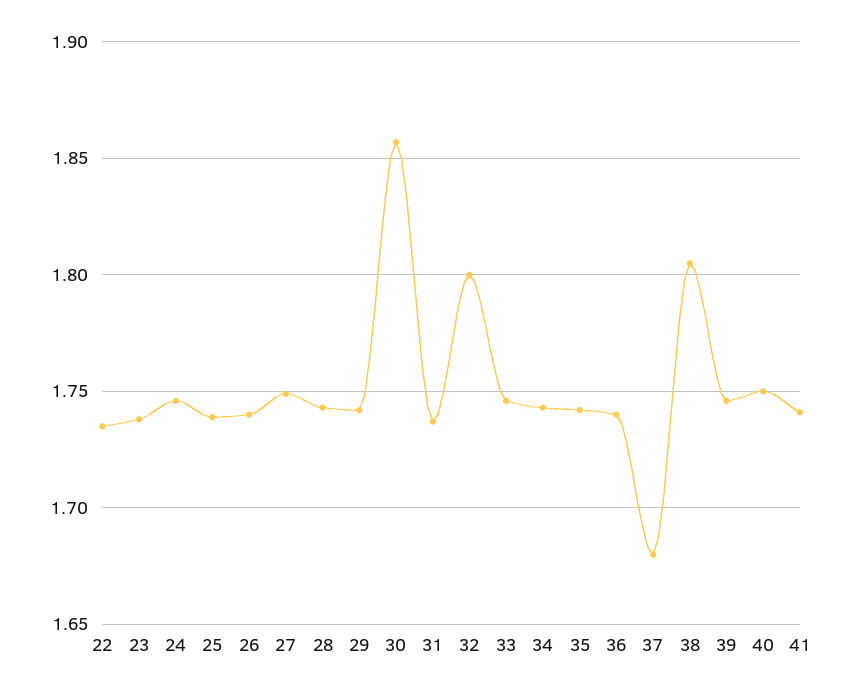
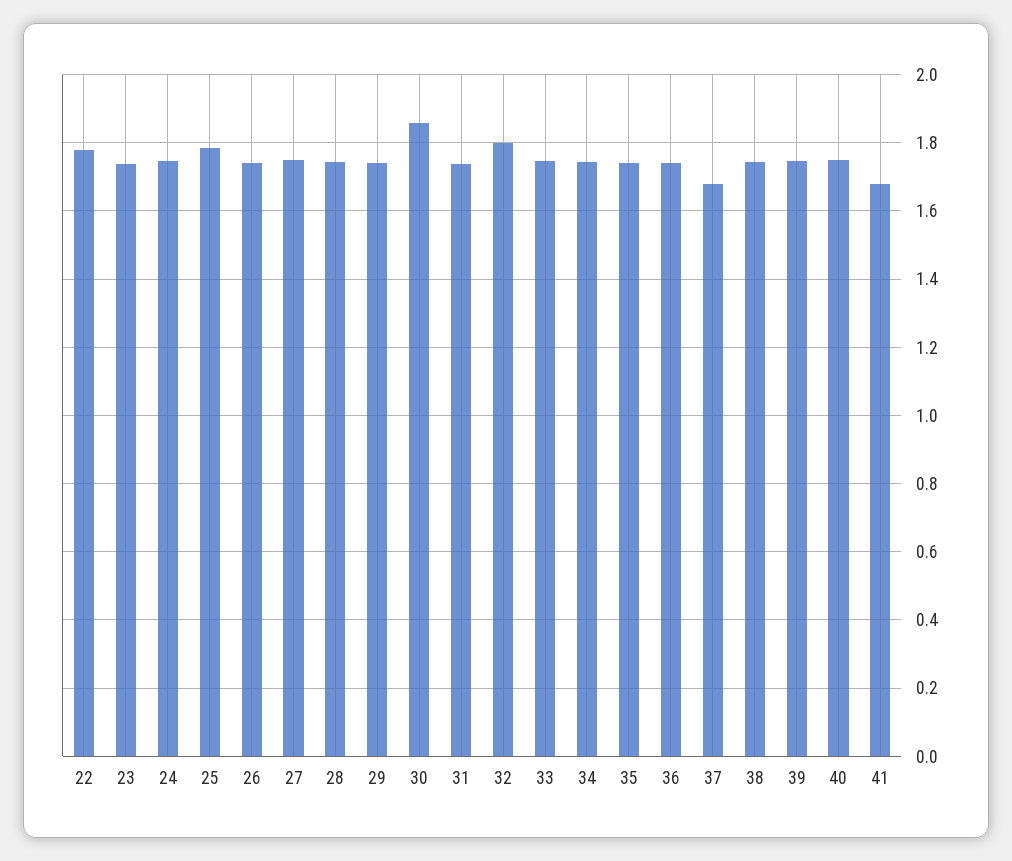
  {
-   "22": 1.735,
+   "22": 1.78,
    "23": 1.74,
    "24": 1.745,
-   "25": 1.74,
+   "25": 1.78,
    "26": 1.74,
    "27": 1.75,
    "28": 1.745,
    "29": 1.74,
    "30": 1.855,
    "31": 1.735,
    "32": 1.8,
    "33": 1.745,
    "34": 1.745,
    "35": 1.74,
    "36": 1.74,
    "37": 1.68,
-   "38": 1.805,
+   "38": 1.74,
    "39": 1.745,
    "40": 1.75,
-   "41": 1.74
+   "41": 1.68
  }

